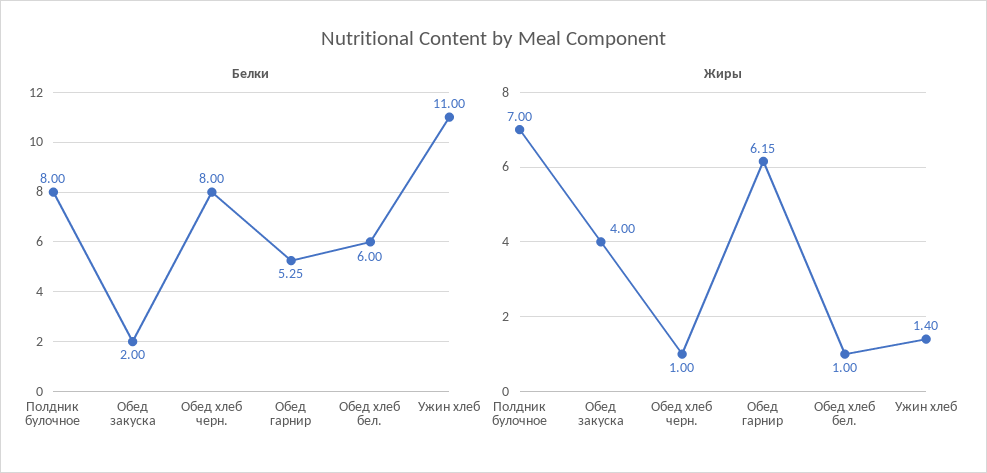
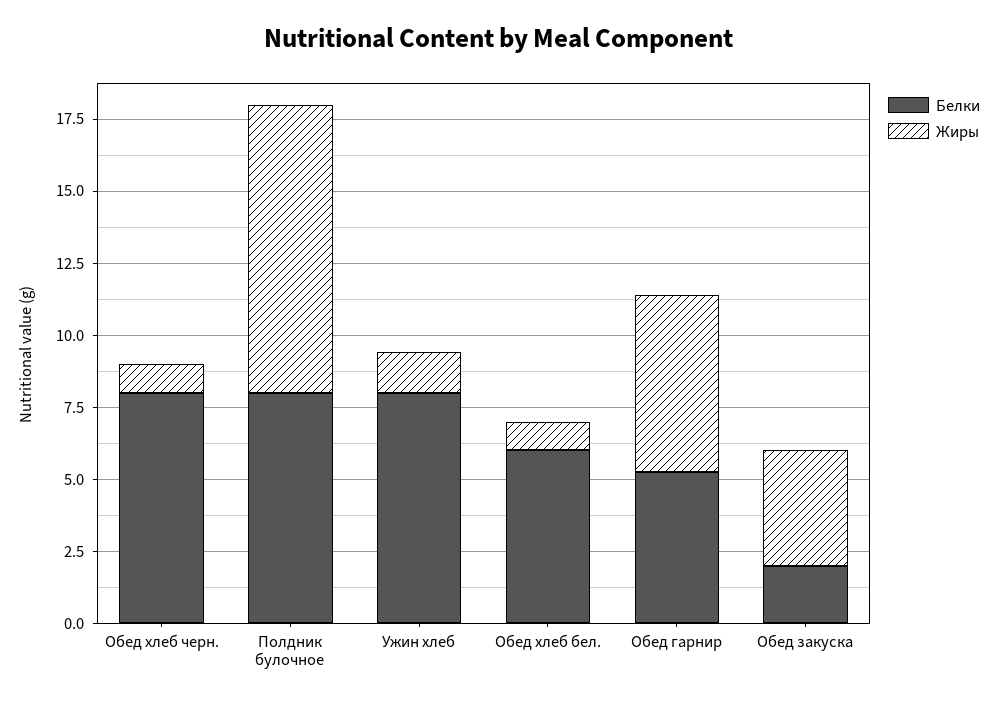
  {
    "Белки": {
      "Полдник булочное": 8,
      "Обед закуска": 2,
      "Обед хлеб черн.": 8,
      "Обед гарнир": 5.25,
      "Обед хлеб бел.": 6,
-     "Ужин хлеб": 11
+     "Ужин хлеб": 8
    },
    "Жиры": {
-     "Полдник булочное": 7,
+     "Полдник булочное": 10,
      "Обед закуска": 4,
      "Обед хлеб черн.": 1,
      "Обед гарнир": 6.15,
      "Обед хлеб бел.": 1,
      "Ужин хлеб": 1.4
    }
  }

